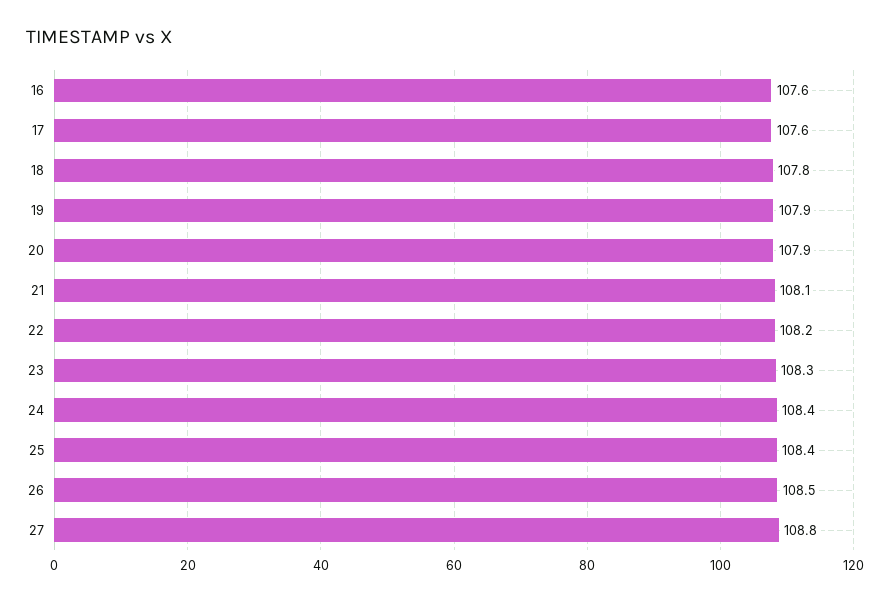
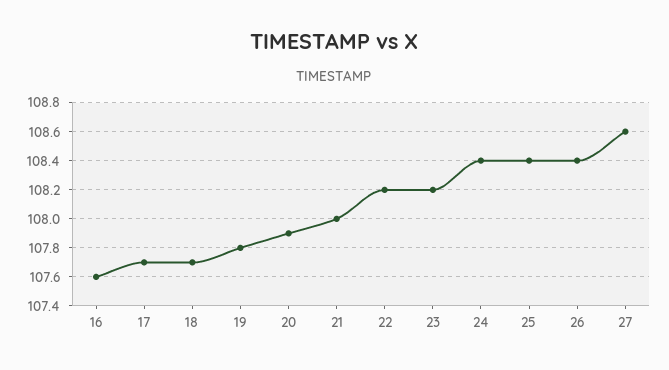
  {
    "16": 107.6,
-   "17": 107.6,
+   "17": 107.7,
-   "18": 107.8,
+   "18": 107.7,
-   "19": 107.9,
+   "19": 107.8,
    "20": 107.9,
-   "21": 108.1,
+   "21": 108,
    "22": 108.2,
-   "23": 108.3,
+   "23": 108.2,
    "24": 108.4,
    "25": 108.4,
-   "26": 108.5,
+   "26": 108.4,
-   "27": 108.8
+   "27": 108.6
  }

